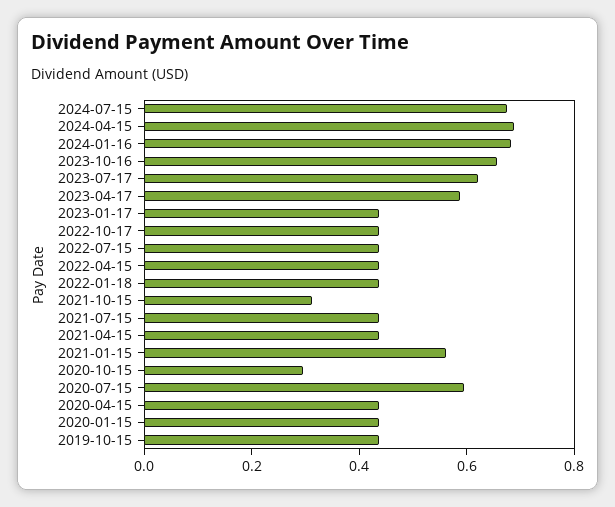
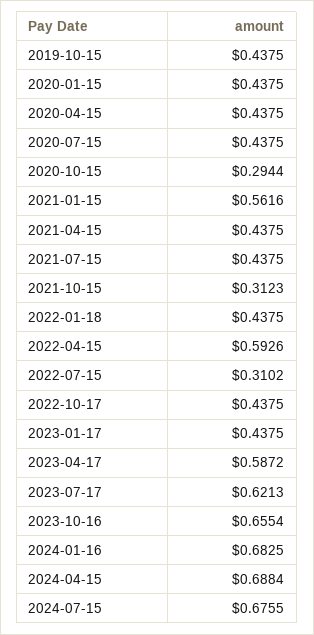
  {
    "2024-07-15": 0.6755,
    "2024-04-15": 0.6884,
    "2024-01-16": 0.6825,
    "2023-10-16": 0.6554,
    "2023-07-17": 0.6213,
    "2023-04-17": 0.5872,
    "2023-01-17": 0.4375,
    "2022-10-17": 0.4375,
-   "2022-07-15": 0.45,
+   "2022-07-15": 0.3102,
-   "2022-04-15": 0.45,
+   "2022-04-15": 0.5926,
    "2022-01-18": 0.4375,
    "2021-10-15": 0.3123,
    "2021-07-15": 0.4375,
    "2021-04-15": 0.4375,
    "2021-01-15": 0.5616,
    "2020-10-15": 0.2944,
-   "2020-07-15": 0.6,
+   "2020-07-15": 0.4375,
    "2020-04-15": 0.4375,
    "2020-01-15": 0.4375,
    "2019-10-15": 0.4375
  }

